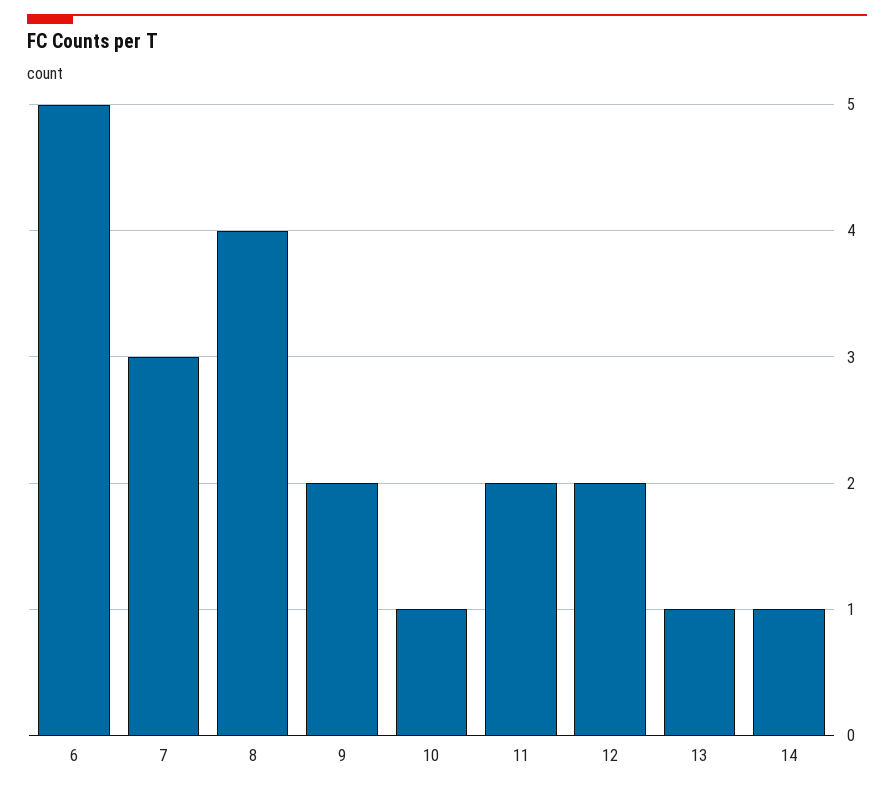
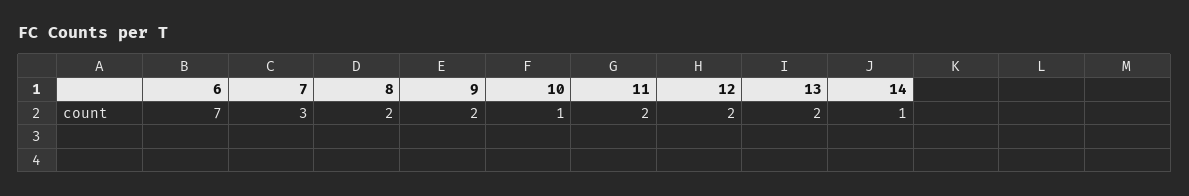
  {
-   "6": 5,
+   "6": 7,
    "7": 3,
-   "8": 4,
+   "8": 2,
    "9": 2,
    "10": 1,
    "11": 2,
    "12": 2,
-   "13": 1,
+   "13": 2,
    "14": 1
  }

